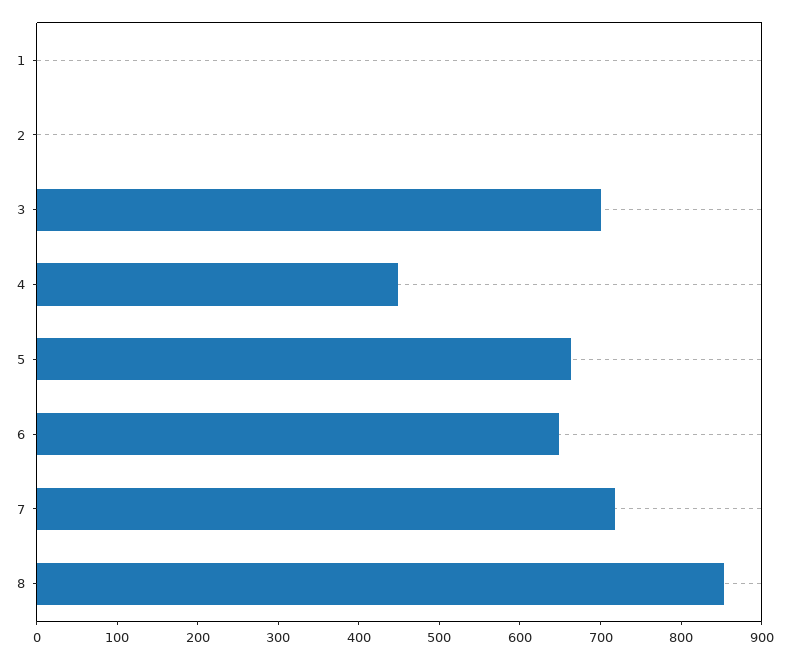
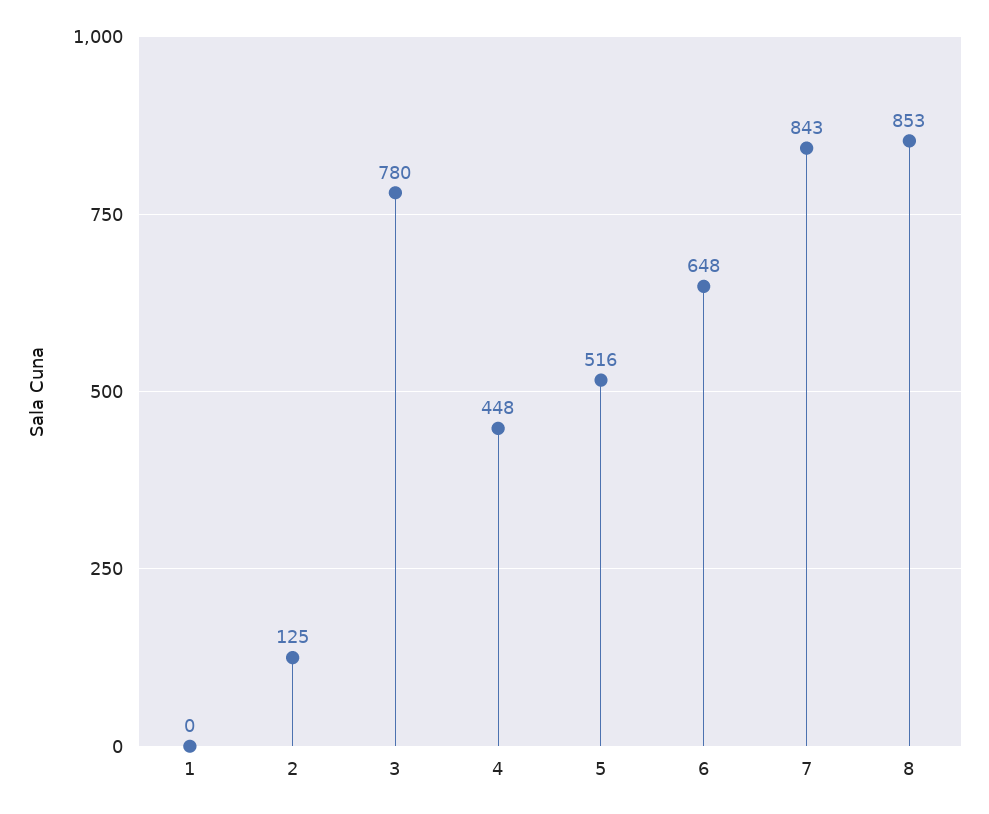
  {
    "1": 0,
-   "2": 0,
+   "2": 125,
-   "3": 700,
+   "3": 780,
    "4": 448,
-   "5": 660,
+   "5": 516,
    "6": 648,
-   "7": 720,
+   "7": 843,
    "8": 853
  }

